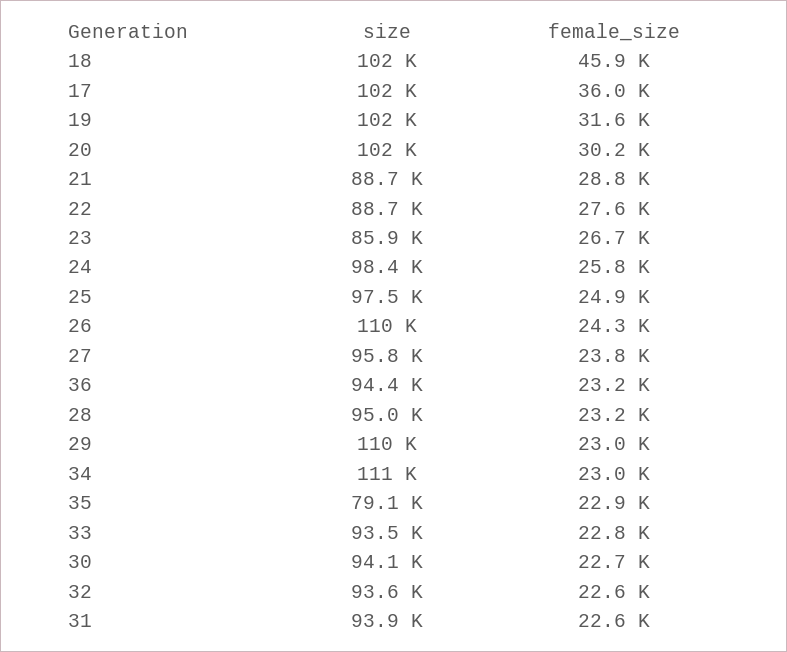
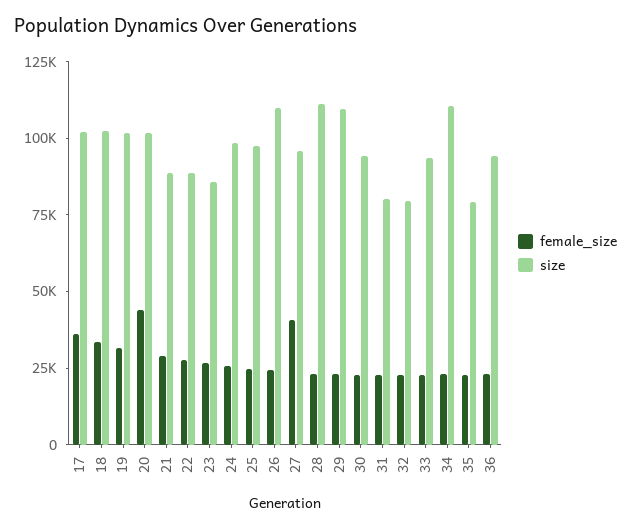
  {
    "size": {
      "18": 102000,
      "17": 102000,
      "19": 102000,
      "20": 102000,
      "21": 88700,
      "22": 88700,
      "23": 85900,
      "24": 98400,
      "25": 97500,
      "26": 110000,
      "27": 95800,
      "36": 94400,
-     "28": 95000,
+     "28": 110000,
      "29": 110000,
      "34": 111000,
      "35": 79100,
      "33": 93500,
      "30": 94100,
-     "32": 93600,
+     "32": 80000,
-     "31": 93900
+     "31": 80000
    },
    "female_size": {
-     "18": 45900,
+     "18": 35000,
      "17": 36000,
      "19": 31600,
-     "20": 30200,
+     "20": 45000,
      "21": 28800,
      "22": 27600,
      "23": 26700,
      "24": 25800,
      "25": 24900,
      "26": 24300,
-     "27": 23800,
+     "27": 40000,
      "36": 23200,
      "28": 23200,
      "29": 23000,
      "34": 23000,
      "35": 22900,
      "33": 22800,
      "30": 22700,
      "32": 22600,
      "31": 22600
    }
  }

